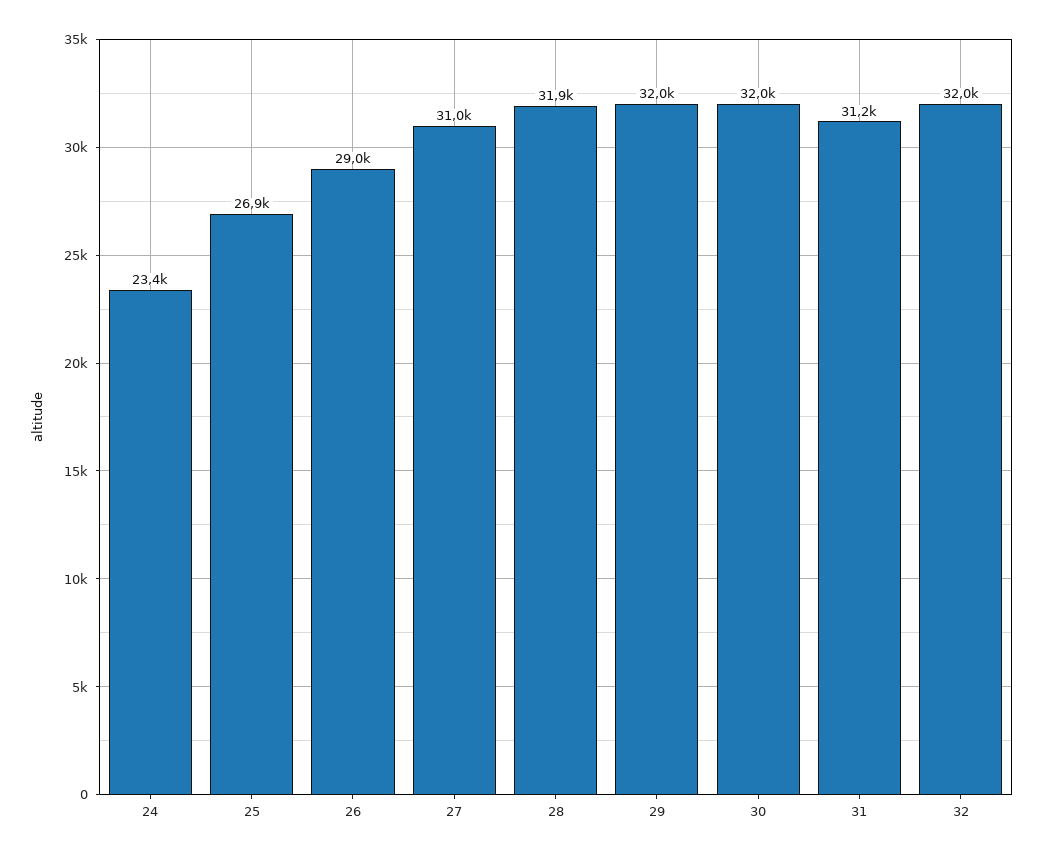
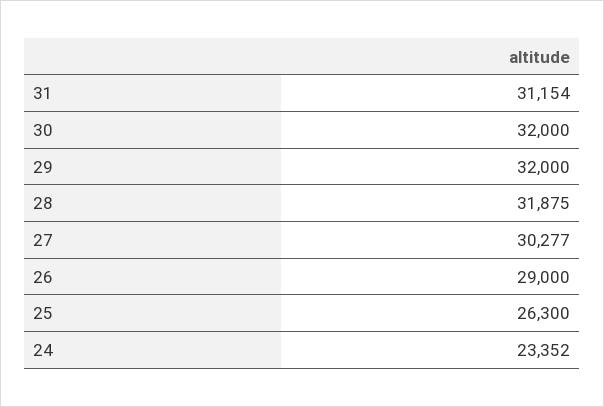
  {
    "24": 23352,
-   "25": 26900,
+   "25": 26300,
    "26": 29000,
-   "27": 31000,
+   "27": 30277,
    "28": 31875,
    "29": 32000,
    "30": 32000,
-   "31": 31154,
+   "31": 31154
-   "32": 32000
  }

